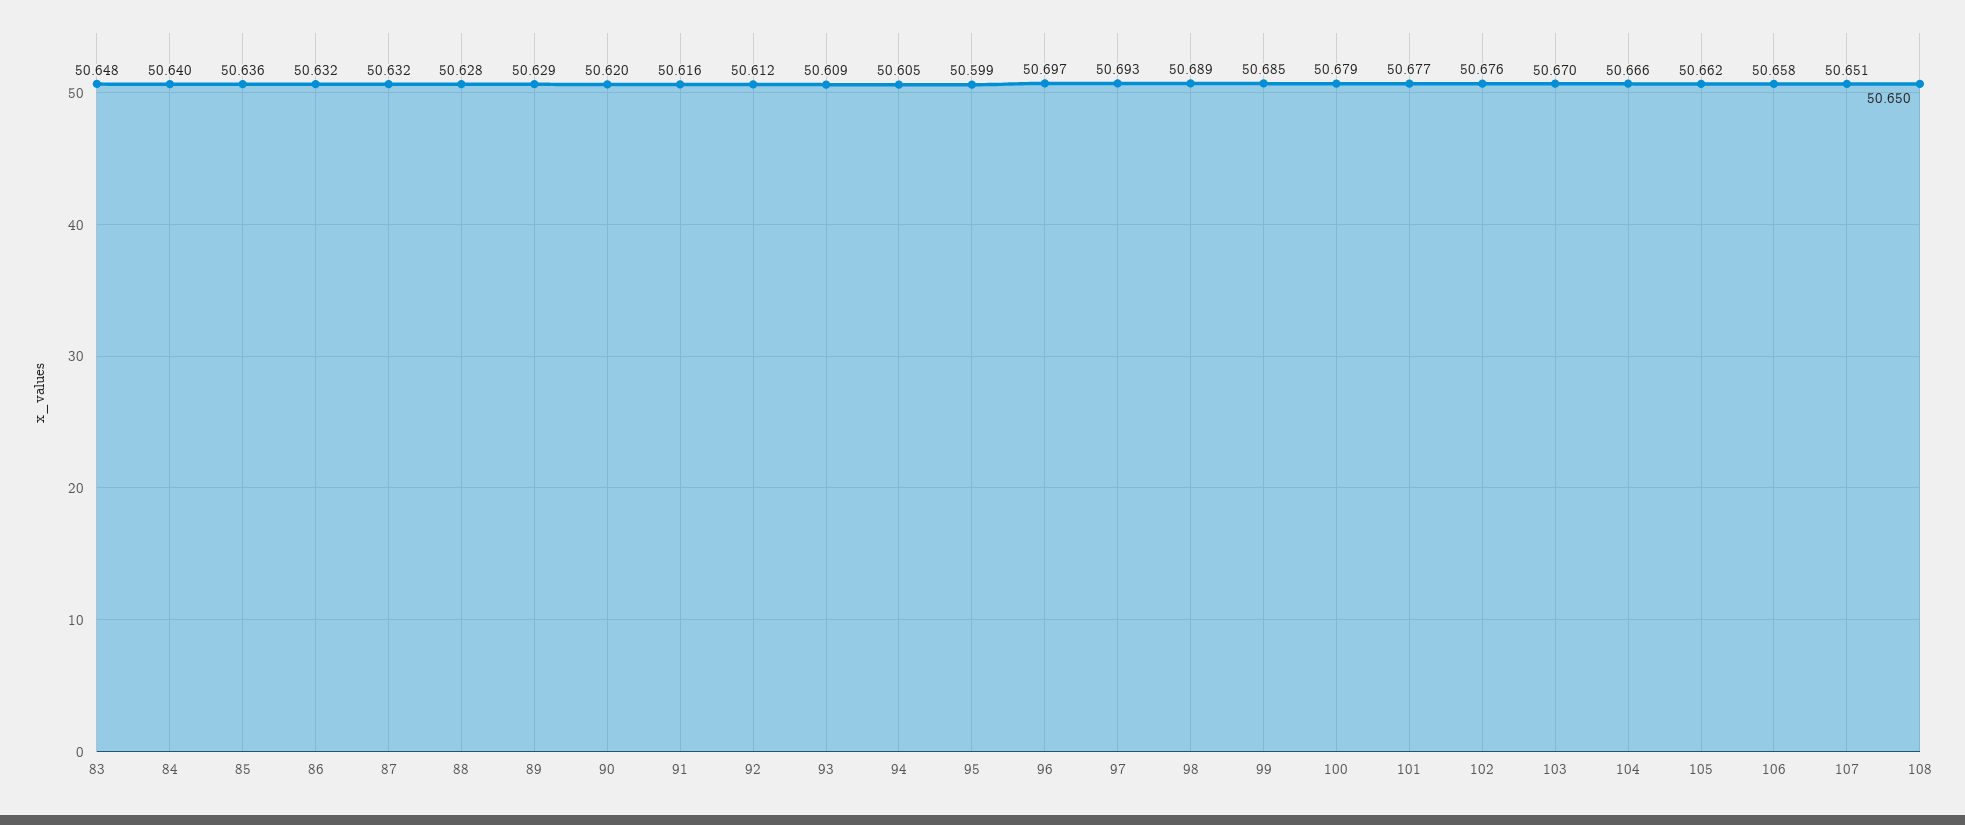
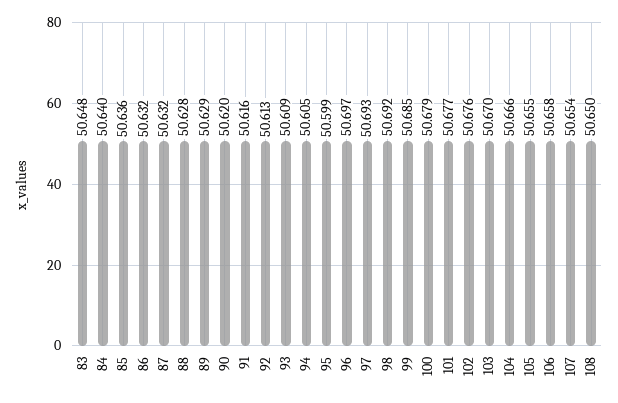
  {
    "83": 50.648,
    "84": 50.64,
    "85": 50.636,
    "86": 50.632,
    "87": 50.632,
    "88": 50.628,
    "89": 50.629,
    "90": 50.62,
    "91": 50.616,
-   "92": 50.612,
+   "92": 50.613,
    "93": 50.609,
    "94": 50.605,
    "95": 50.599,
    "96": 50.697,
    "97": 50.693,
-   "98": 50.689,
+   "98": 50.692,
    "99": 50.685,
    "100": 50.679,
    "101": 50.677,
    "102": 50.676,
    "103": 50.67,
    "104": 50.666,
-   "105": 50.662,
+   "105": 50.655,
    "106": 50.658,
-   "107": 50.651,
+   "107": 50.654,
    "108": 50.65
  }

